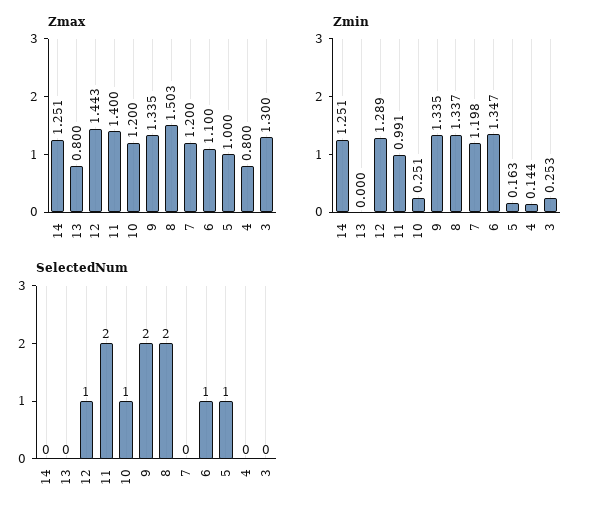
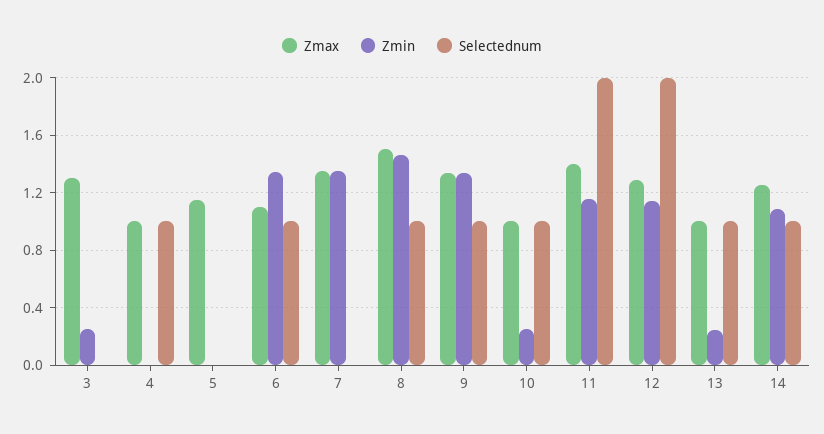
  {
    "Zmax": {
      "14": 1.251,
-     "13": 0.8,
+     "13": 1,
-     "12": 1.443,
+     "12": 1.3,
      "11": 1.4,
-     "10": 1.2,
+     "10": 1,
      "9": 1.335,
      "8": 1.503,
-     "7": 1.2,
+     "7": 1.35,
      "6": 1.1,
-     "5": 1,
+     "5": 1.15,
-     "4": 0.8,
+     "4": 1,
      "3": 1.3
    },
    "Zmin": {
-     "14": 1.251,
+     "14": 1.1,
-     "13": 0,
+     "13": 0.25,
-     "12": 1.289,
+     "12": 1.15,
-     "11": 0.991,
+     "11": 1.15,
      "10": 0.251,
      "9": 1.335,
-     "8": 1.337,
+     "8": 1.45,
-     "7": 1.198,
+     "7": 1.35,
      "6": 1.347,
-     "5": 0.163,
+     "5": 0,
-     "4": 0.144,
+     "4": 0,
      "3": 0.253
    },
    "SelectedNum": {
-     "14": 0,
+     "14": 1,
-     "13": 0,
+     "13": 1,
-     "12": 1,
+     "12": 2,
      "11": 2,
      "10": 1,
-     "9": 2,
+     "9": 1,
-     "8": 2,
+     "8": 1,
      "7": 0,
      "6": 1,
-     "5": 1,
+     "5": 0,
-     "4": 0,
+     "4": 1,
      "3": 0
    }
  }

